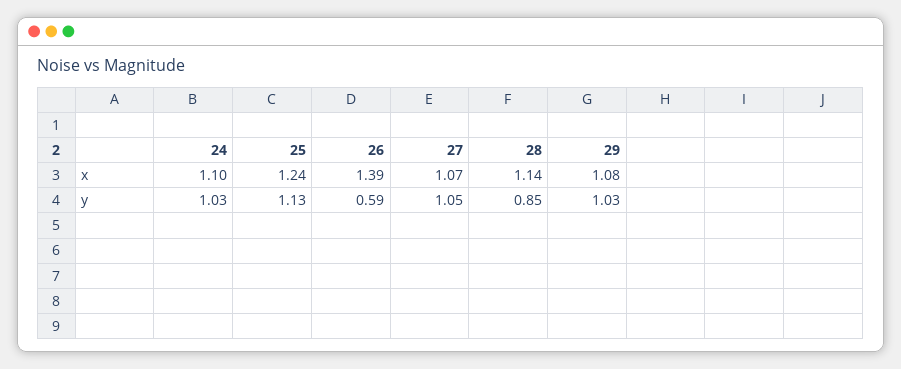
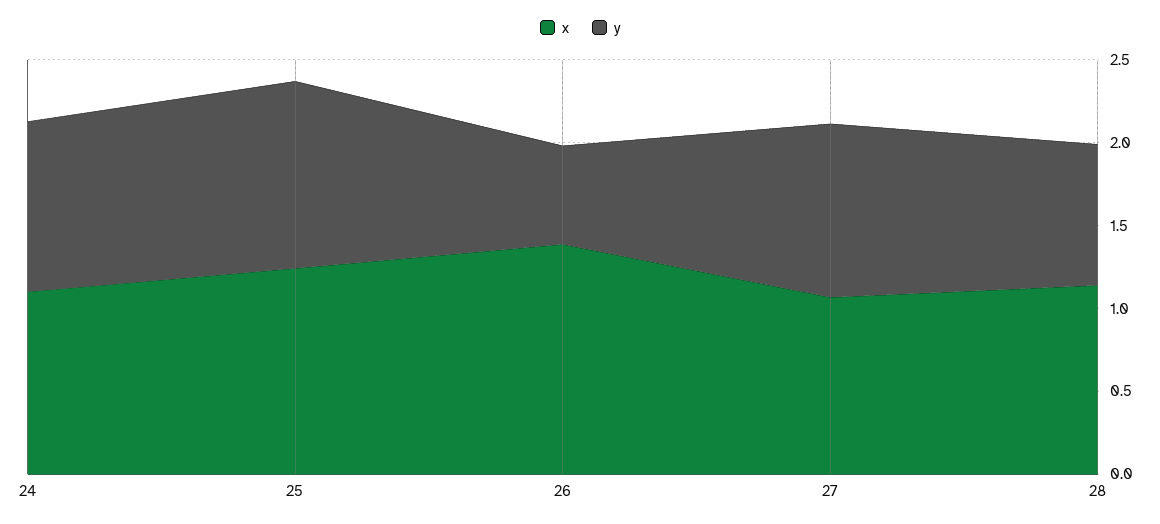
  {
    "x": {
      "24": 1.1,
      "25": 1.24,
      "26": 1.39,
      "27": 1.07,
-     "28": 1.14,
+     "28": 1.14
-     "29": 1.08
    },
    "y": {
      "24": 1.03,
      "25": 1.13,
      "26": 0.59,
      "27": 1.05,
-     "28": 0.85,
+     "28": 0.85
-     "29": 1.03
    }
  }

